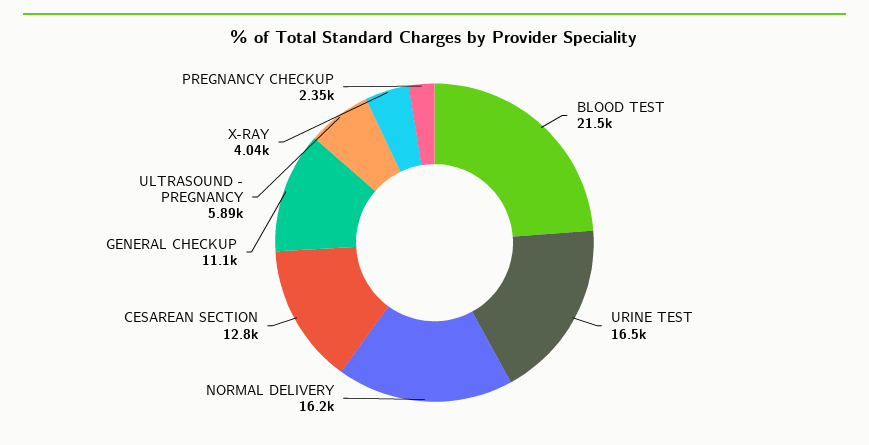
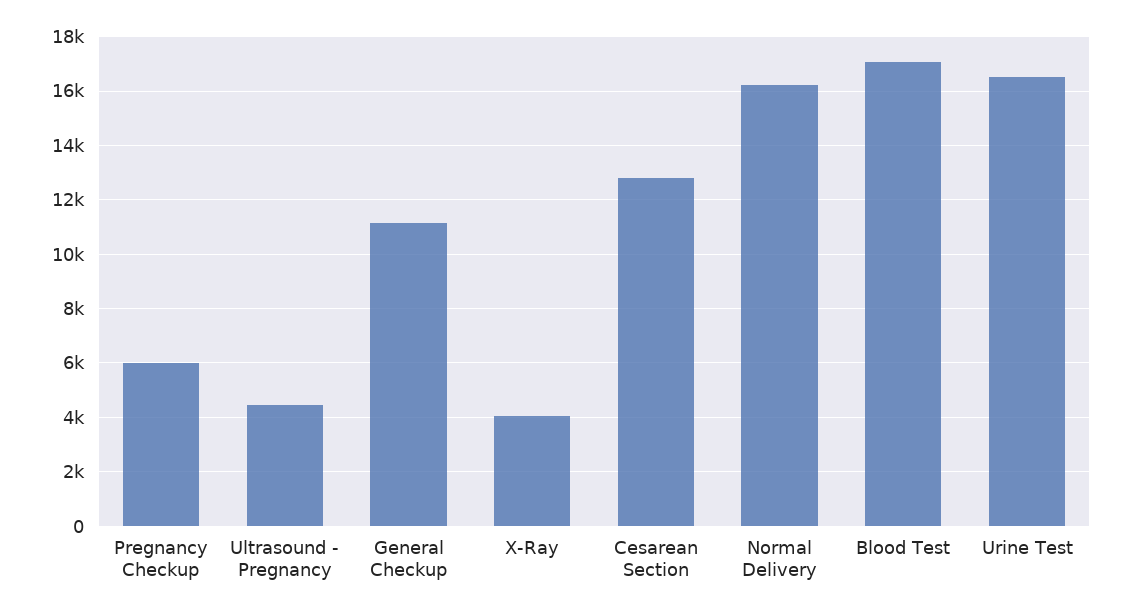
  {
-   "BLOOD TEST": 21500,
+   "BLOOD TEST": 17000,
    "URINE TEST": 16500,
    "NORMAL DELIVERY": 16200,
    "CESAREAN SECTION": 12800,
    "GENERAL CHECKUP": 11100,
-   "ULTRASOUND - PREGNANCY": 5890,
+   "ULTRASOUND - PREGNANCY": 4500,
    "X-RAY": 4040,
-   "PREGNANCY CHECKUP": 2350
+   "PREGNANCY CHECKUP": 6000
  }

